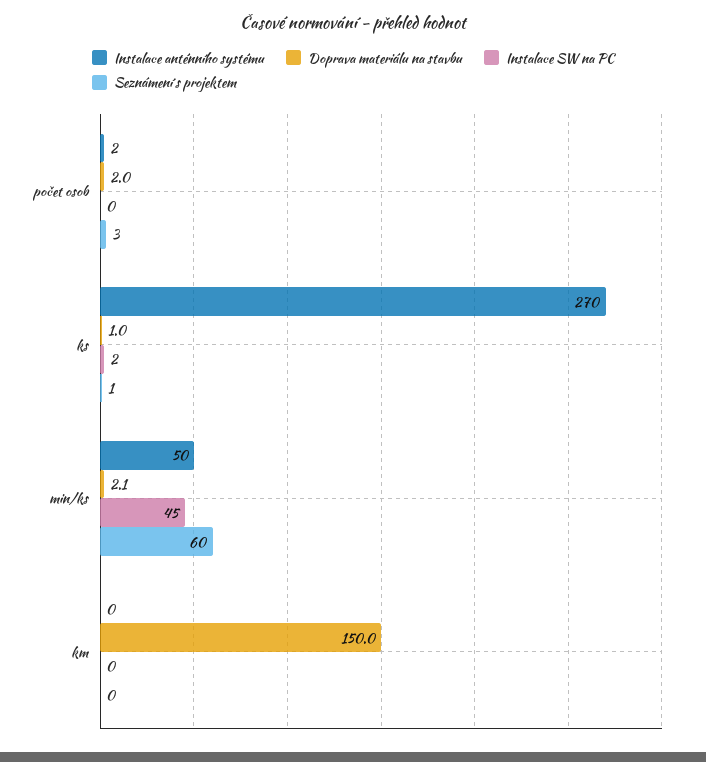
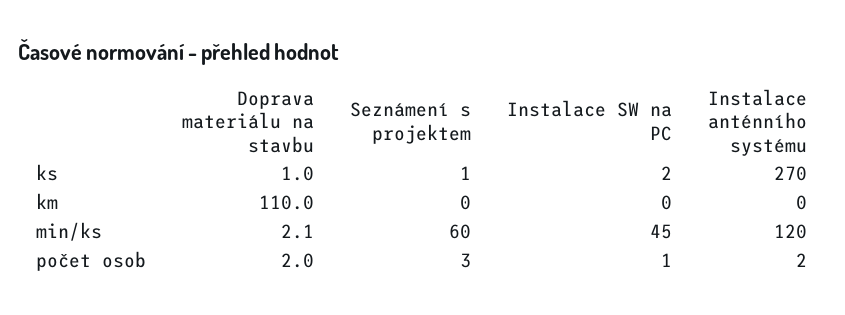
  {
    "Instalace anténního systému": {
      "počet osob": 2,
      "ks": 270,
-     "min/ks": 50,
+     "min/ks": 120,
      "km": 0
    },
    "Doprava materiálu na stavbu": {
      "počet osob": 2,
      "ks": 1,
      "min/ks": 2.1,
-     "km": 150
+     "km": 110
    },
    "Instalace SW na PC": {
-     "počet osob": 0,
+     "počet osob": 1,
      "ks": 2,
      "min/ks": 45,
      "km": 0
    },
    "Seznámení s projektem": {
      "počet osob": 3,
      "ks": 1,
      "min/ks": 60,
      "km": 0
    }
  }

